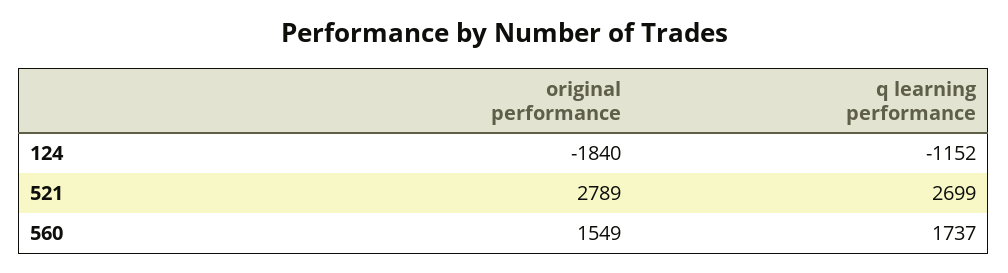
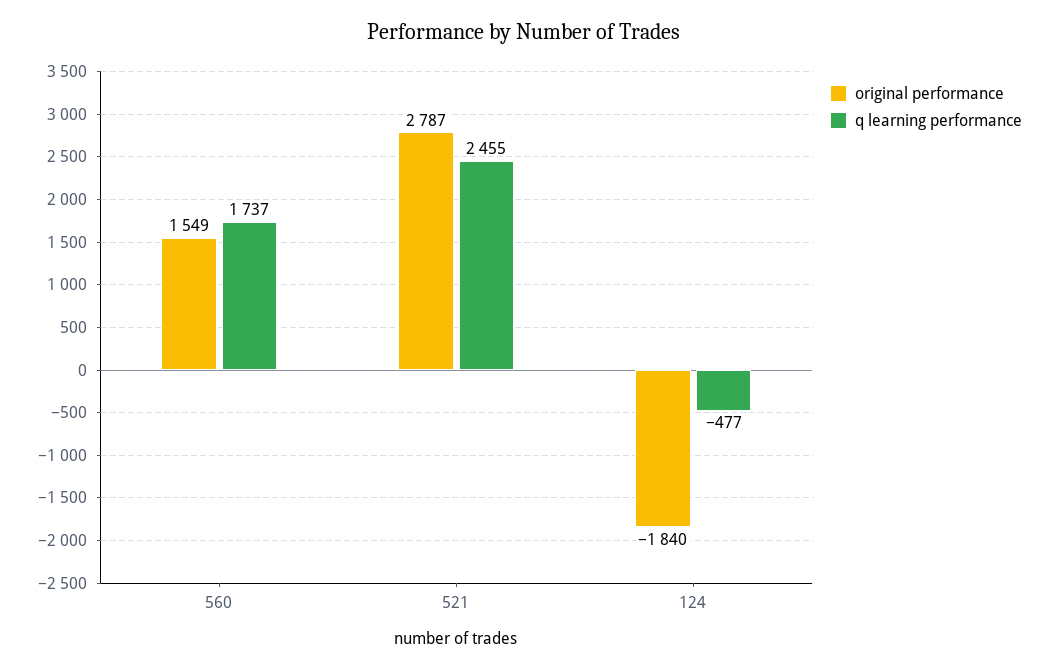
  {
    "original performance": {
      "124": -1840,
-     "521": 2789,
+     "521": 2787,
      "560": 1549
    },
    "q learning performance": {
-     "124": -1152,
+     "124": -477,
-     "521": 2699,
+     "521": 2455,
      "560": 1737
    }
  }

